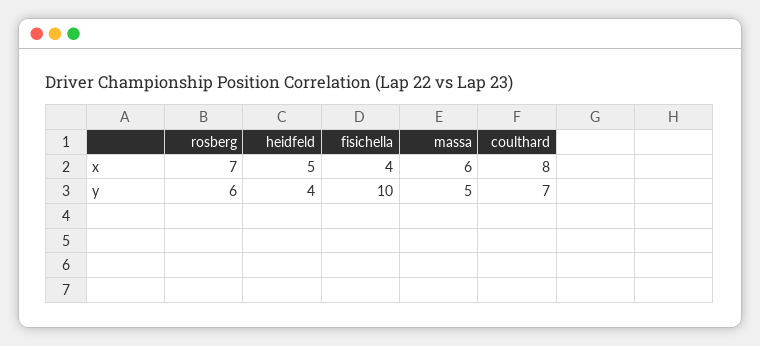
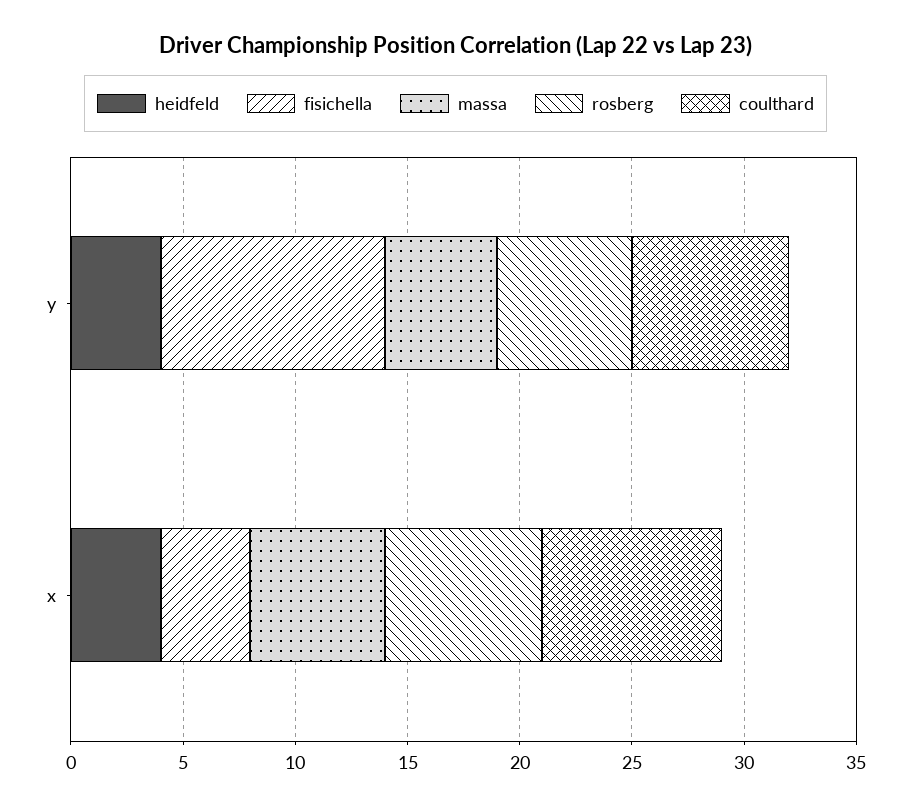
  {
    "rosberg": {
      "x": 7,
      "y": 6
    },
    "heidfeld": {
-     "x": 5,
+     "x": 4,
      "y": 4
    },
    "fisichella": {
      "x": 4,
      "y": 10
    },
    "massa": {
      "x": 6,
      "y": 5
    },
    "coulthard": {
      "x": 8,
      "y": 7
    }
  }

